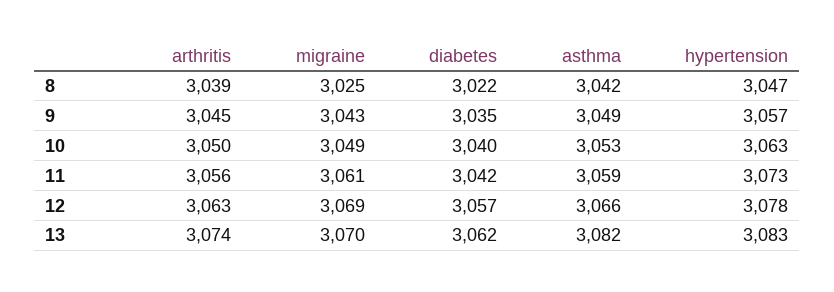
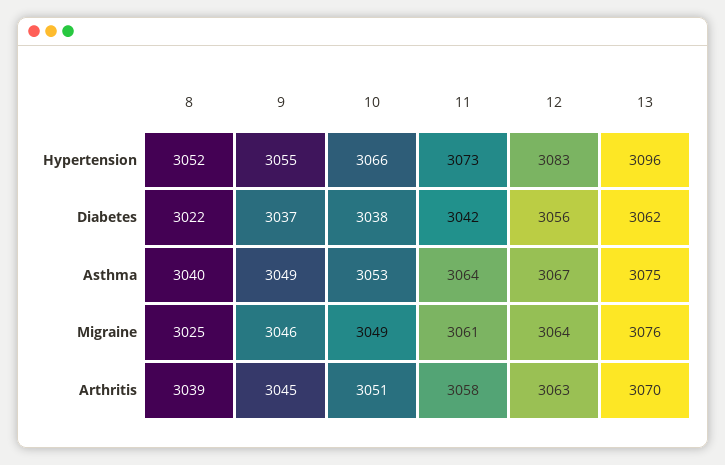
  {
    "arthritis": {
      "8": 3039,
      "9": 3045,
-     "10": 3050,
+     "10": 3051,
-     "11": 3056,
+     "11": 3058,
      "12": 3063,
-     "13": 3074
+     "13": 3070
    },
    "migraine": {
      "8": 3025,
-     "9": 3043,
+     "9": 3046,
      "10": 3049,
      "11": 3061,
-     "12": 3069,
+     "12": 3064,
-     "13": 3070
+     "13": 3076
    },
    "diabetes": {
      "8": 3022,
-     "9": 3035,
+     "9": 3037,
-     "10": 3040,
+     "10": 3038,
      "11": 3042,
-     "12": 3057,
+     "12": 3056,
      "13": 3062
    },
    "asthma": {
-     "8": 3042,
+     "8": 3040,
      "9": 3049,
      "10": 3053,
-     "11": 3059,
+     "11": 3064,
-     "12": 3066,
+     "12": 3067,
-     "13": 3082
+     "13": 3075
    },
    "hypertension": {
-     "8": 3047,
+     "8": 3052,
-     "9": 3057,
+     "9": 3055,
-     "10": 3063,
+     "10": 3066,
      "11": 3073,
-     "12": 3078,
+     "12": 3083,
-     "13": 3083
+     "13": 3096
    }
  }

